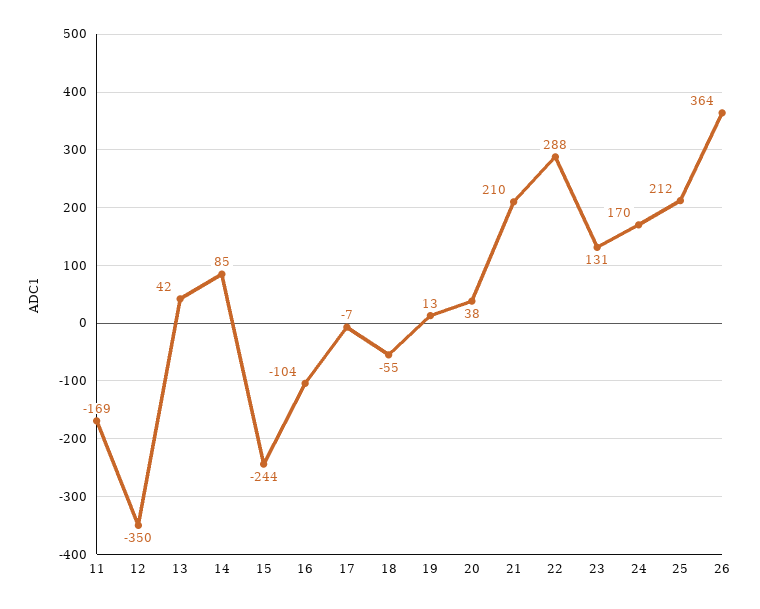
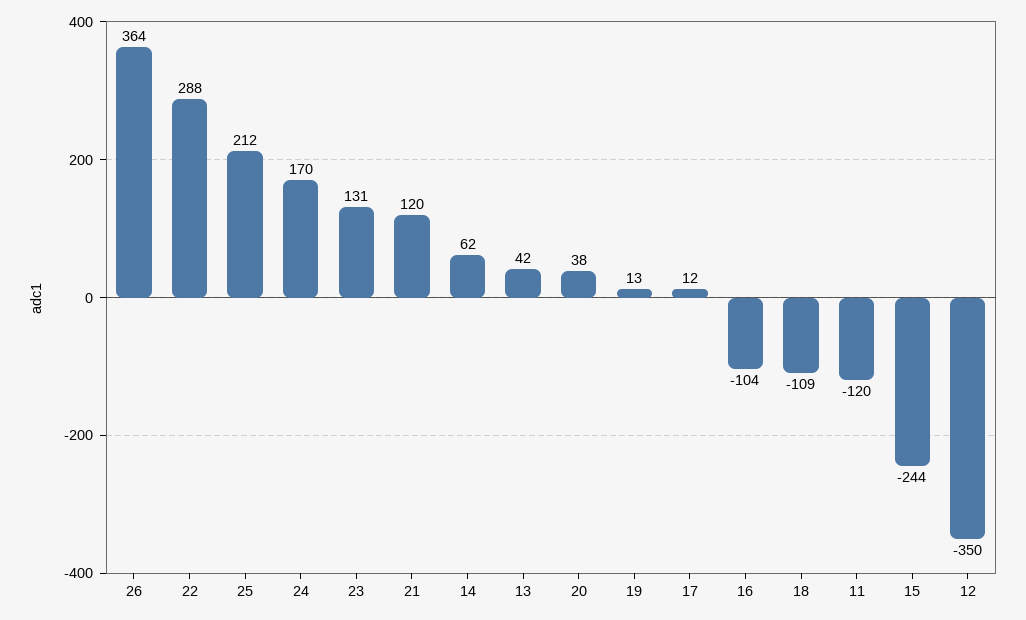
  {
-   "11": -169,
+   "11": -120,
    "12": -350,
    "13": 42,
-   "14": 85,
+   "14": 62,
    "15": -244,
    "16": -104,
-   "17": -7,
+   "17": 12,
-   "18": -55,
+   "18": -109,
    "19": 13,
    "20": 38,
-   "21": 210,
+   "21": 120,
    "22": 288,
    "23": 131,
    "24": 170,
    "25": 212,
    "26": 364
  }

